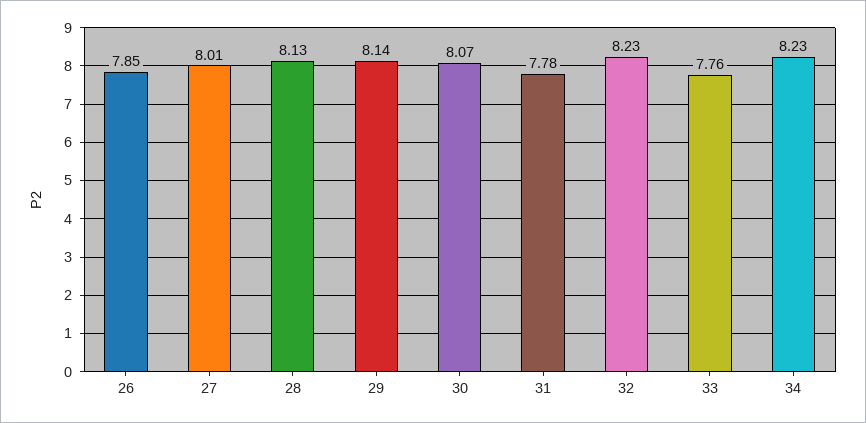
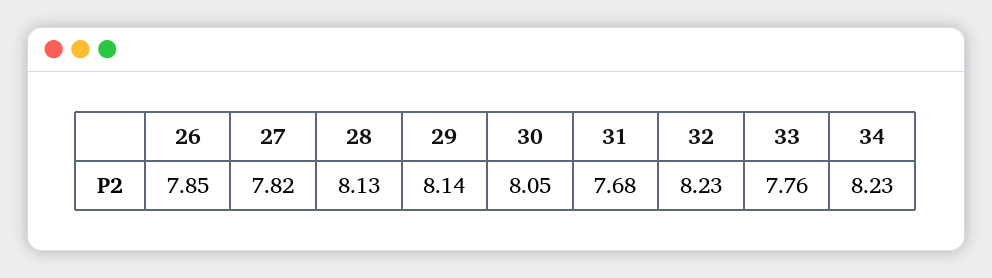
  {
    "26": 7.85,
-   "27": 8.01,
+   "27": 7.82,
    "28": 8.13,
    "29": 8.14,
-   "30": 8.07,
+   "30": 8.05,
-   "31": 7.78,
+   "31": 7.68,
    "32": 8.23,
    "33": 7.76,
    "34": 8.23
  }

